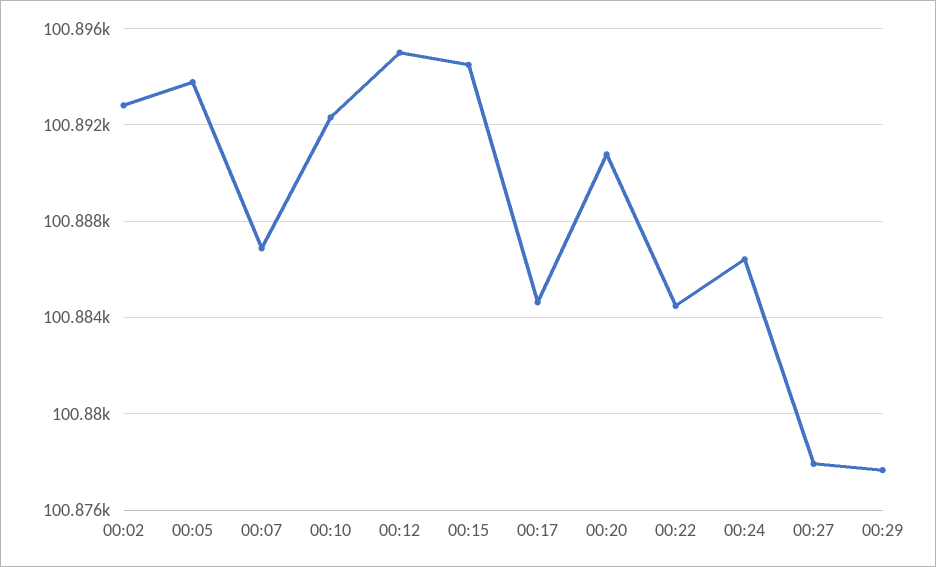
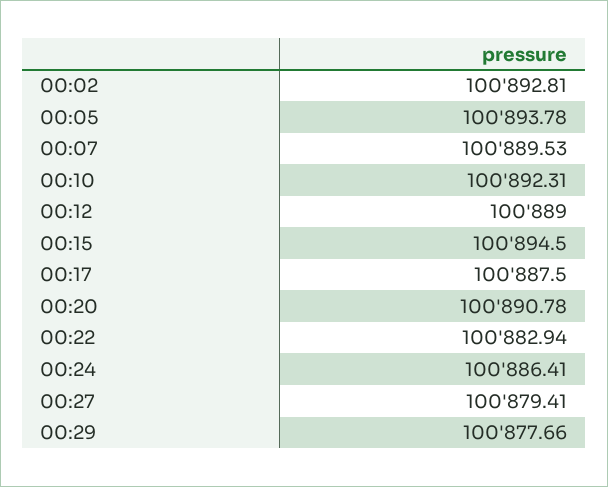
  {
    "00:02": 100892.81,
    "00:05": 100893.78,
-   "00:07": 100887,
+   "00:07": 100889.53,
    "00:10": 100892.31,
-   "00:12": 100895,
+   "00:12": 100889,
    "00:15": 100894.5,
-   "00:17": 100884.5,
+   "00:17": 100887.5,
    "00:20": 100890.78,
-   "00:22": 100884.5,
+   "00:22": 100882.94,
    "00:24": 100886.41,
-   "00:27": 100878,
+   "00:27": 100879.41,
    "00:29": 100877.66
  }

